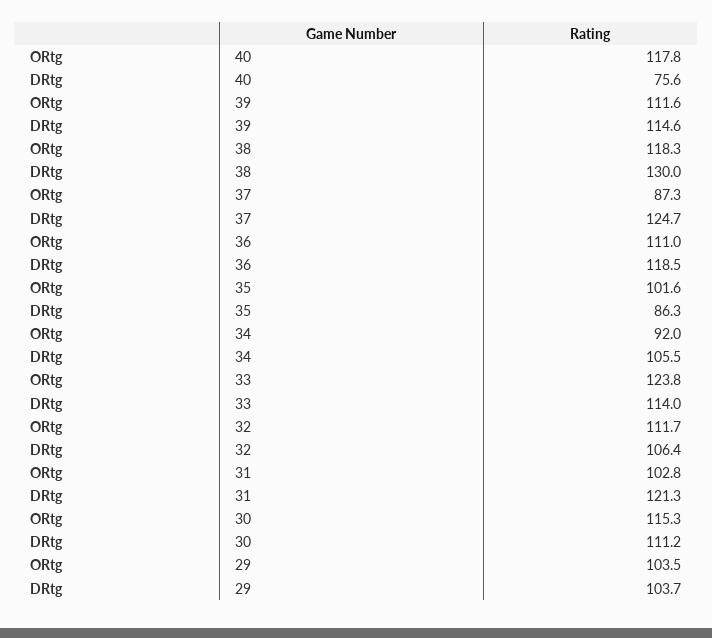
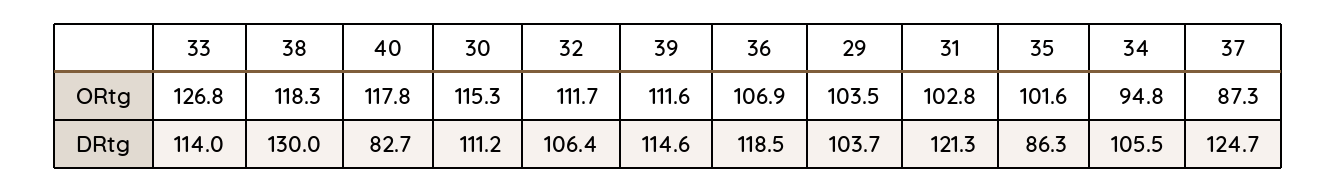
  {
    "ORtg": {
      "40": 117.8,
      "39": 111.6,
      "38": 118.3,
      "37": 87.3,
-     "36": 111,
+     "36": 106.9,
      "35": 101.6,
-     "34": 92,
+     "34": 94.8,
-     "33": 123.8,
+     "33": 126.8,
      "32": 111.7,
      "31": 102.8,
      "30": 115.3,
      "29": 103.5
    },
    "DRtg": {
-     "40": 75.6,
+     "40": 82.7,
      "39": 114.6,
      "38": 130,
      "37": 124.7,
      "36": 118.5,
      "35": 86.3,
      "34": 105.5,
      "33": 114,
      "32": 106.4,
      "31": 121.3,
      "30": 111.2,
      "29": 103.7
    }
  }

